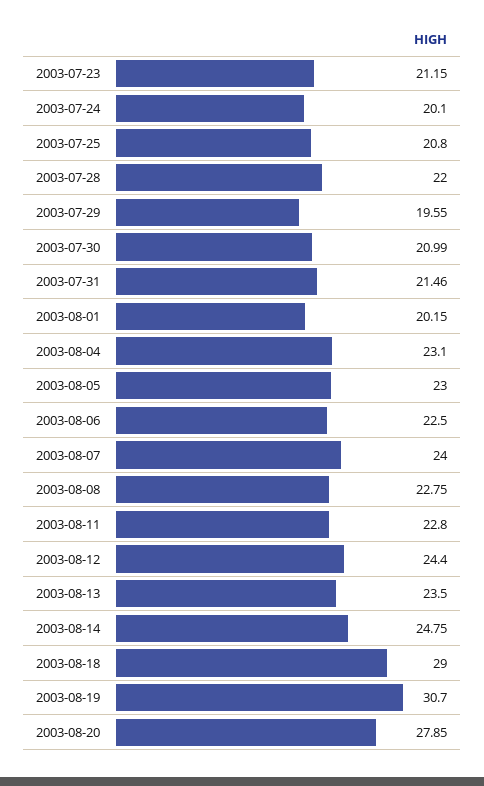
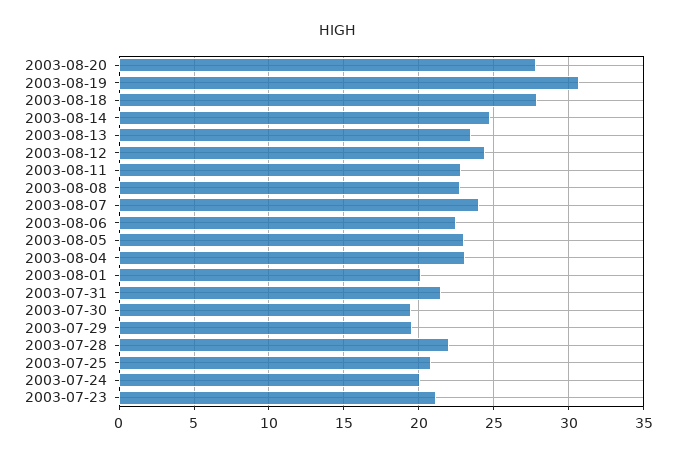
  {
    "2003-07-23": 21.15,
    "2003-07-24": 20.1,
    "2003-07-25": 20.8,
    "2003-07-28": 22,
    "2003-07-29": 19.55,
-   "2003-07-30": 20.99,
+   "2003-07-30": 19.5,
    "2003-07-31": 21.46,
    "2003-08-01": 20.15,
    "2003-08-04": 23.1,
    "2003-08-05": 23,
    "2003-08-06": 22.5,
    "2003-08-07": 24,
    "2003-08-08": 22.75,
    "2003-08-11": 22.8,
    "2003-08-12": 24.4,
    "2003-08-13": 23.5,
    "2003-08-14": 24.75,
-   "2003-08-18": 29,
+   "2003-08-18": 28,
    "2003-08-19": 30.7,
    "2003-08-20": 27.85
  }

